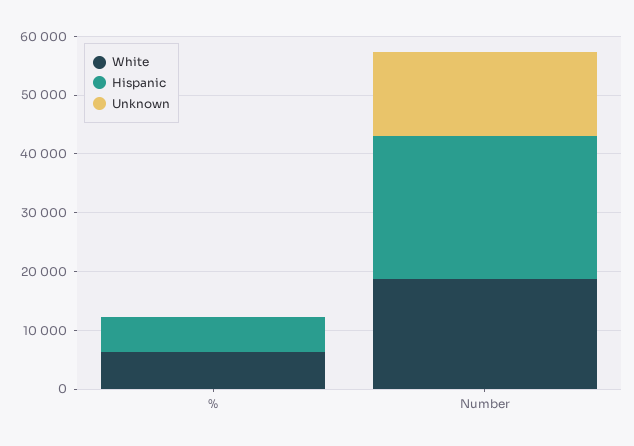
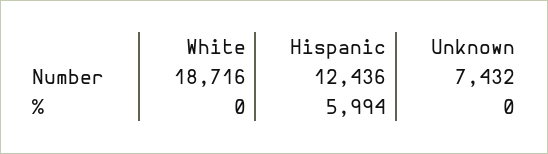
  {
    "White": {
-     "%": 6000,
+     "%": 0,
      "Number": 18716
    },
    "Hispanic": {
      "%": 5994,
-     "Number": 24000
+     "Number": 12436
    },
    "Unknown": {
      "%": 0,
-     "Number": 14000
+     "Number": 7432
    }
  }

